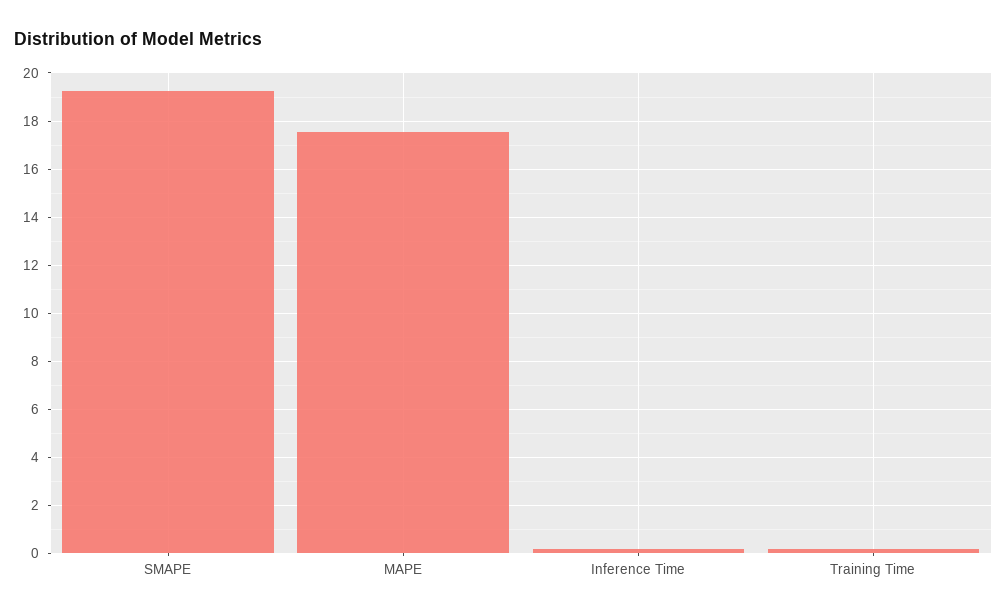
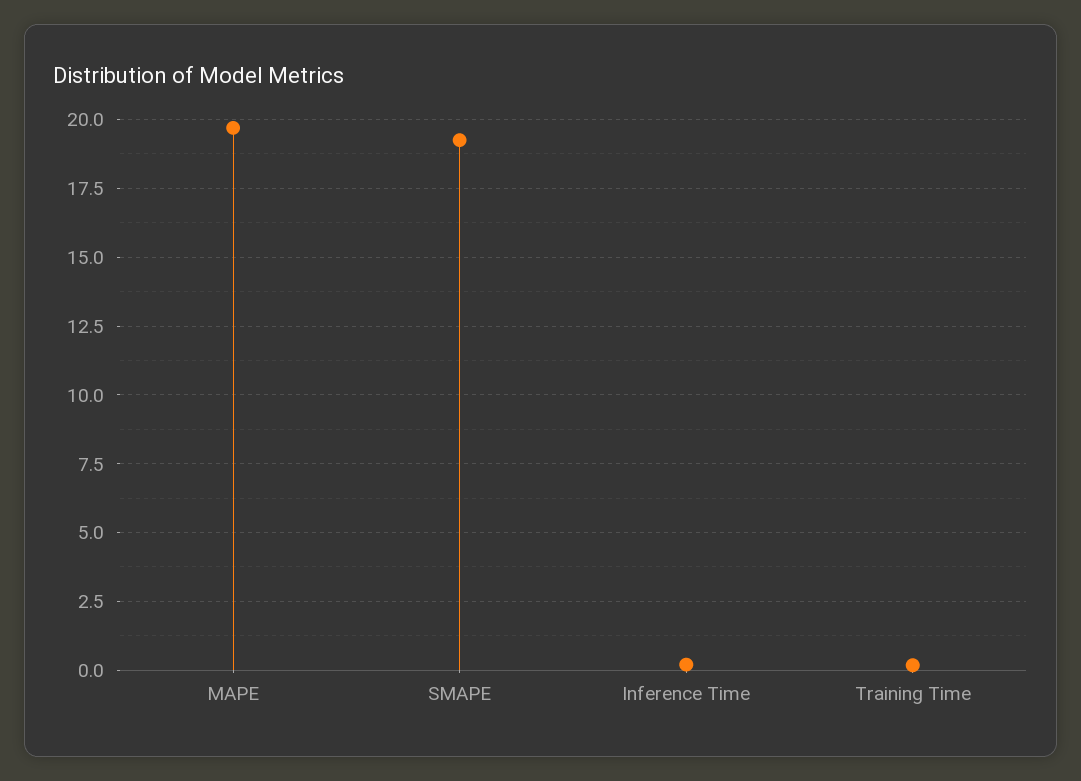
  {
    "SMAPE": 19.25,
-   "MAPE": 17.5,
+   "MAPE": 19.75,
    "Inference Time": 0.25,
    "Training Time": 0.25
  }

